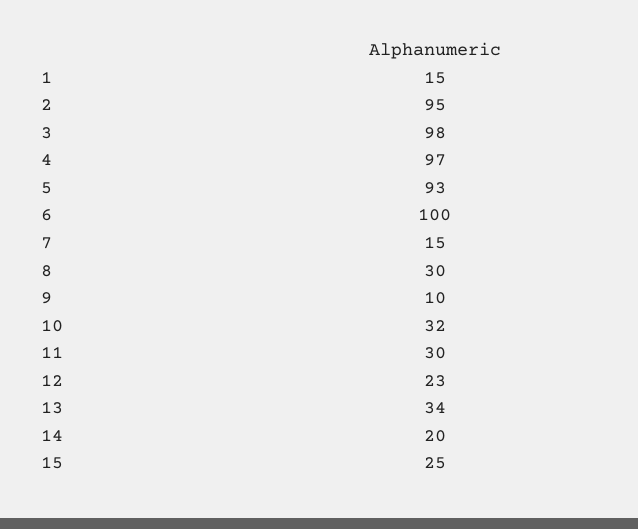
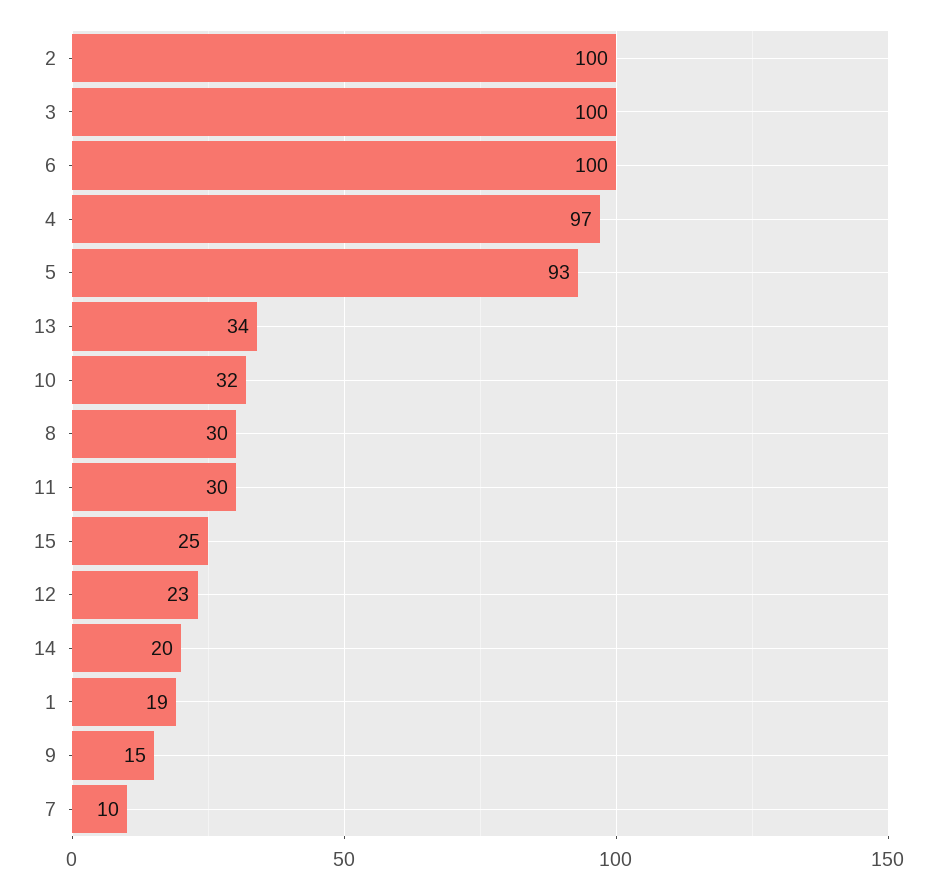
  {
-   "1": 15,
+   "1": 19,
-   "2": 95,
+   "2": 100,
-   "3": 98,
+   "3": 100,
    "4": 97,
    "5": 93,
    "6": 100,
-   "7": 15,
+   "7": 10,
    "8": 30,
-   "9": 10,
+   "9": 15,
    "10": 32,
    "11": 30,
    "12": 23,
    "13": 34,
    "14": 20,
    "15": 25
  }

